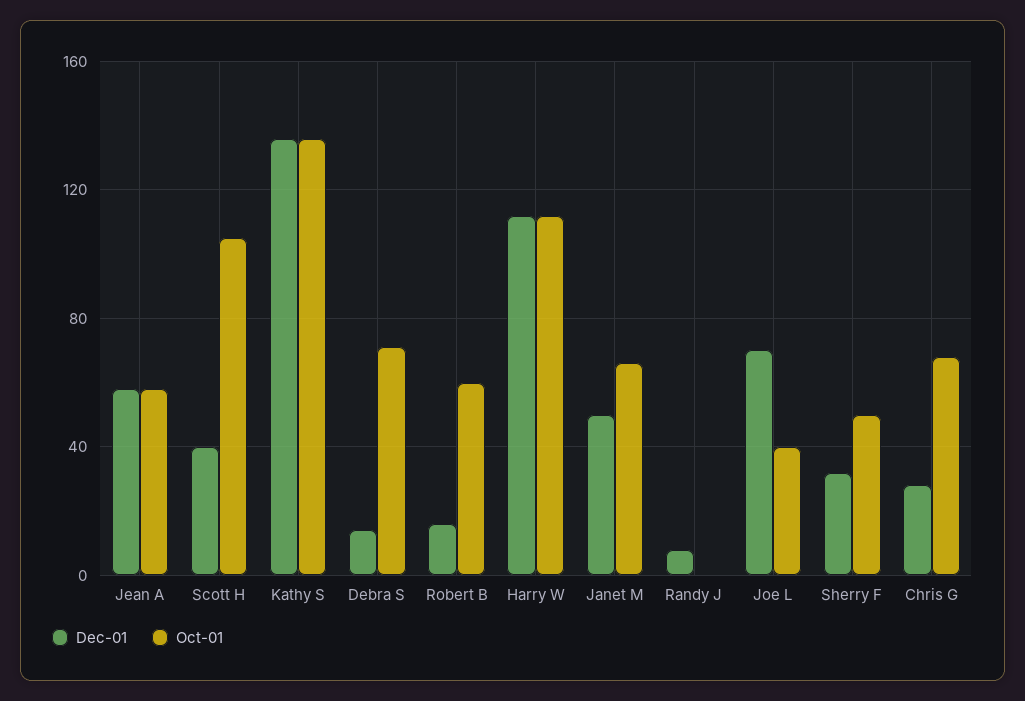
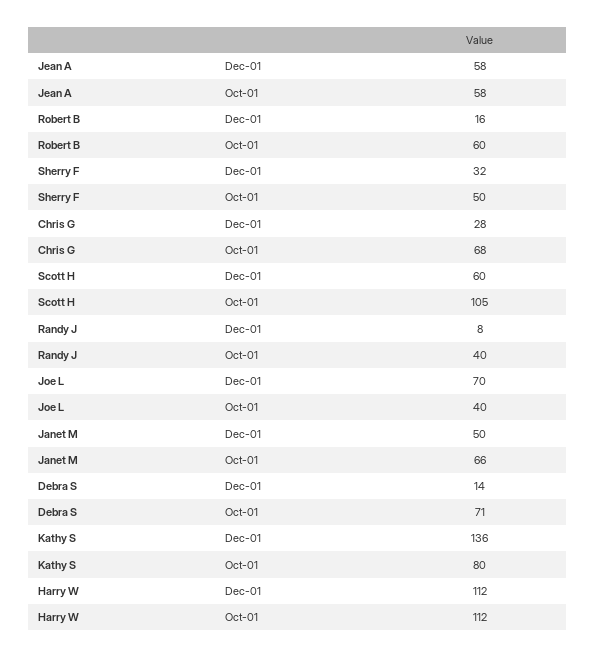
  {
    "Dec-01": {
      "Jean A": 58,
-     "Scott H": 40,
+     "Scott H": 60,
      "Kathy S": 136,
      "Debra S": 14,
      "Robert B": 16,
      "Harry W": 112,
      "Janet M": 50,
      "Randy J": 8,
      "Joe L": 70,
      "Sherry F": 32,
      "Chris G": 28
    },
    "Oct-01": {
      "Jean A": 58,
      "Scott H": 105,
-     "Kathy S": 135,
+     "Kathy S": 80,
      "Debra S": 71,
      "Robert B": 60,
      "Harry W": 112,
      "Janet M": 66,
-     "Randy J": 0,
+     "Randy J": 40,
      "Joe L": 40,
      "Sherry F": 50,
      "Chris G": 68
    }
  }

